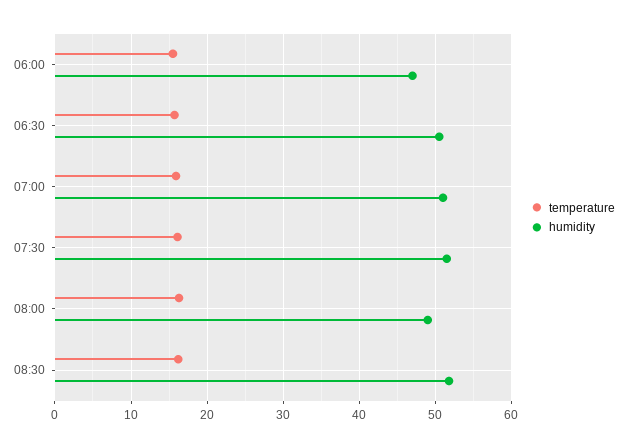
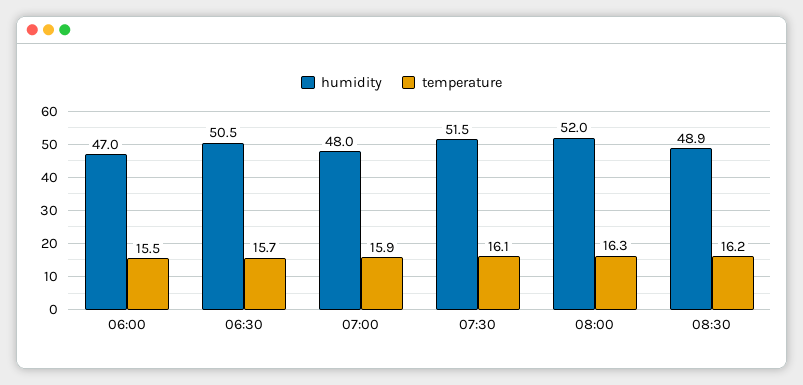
  {
    "temperature": {
      "06:00": 15.5,
      "06:30": 15.7,
      "07:00": 15.9,
      "07:30": 16.1,
      "08:00": 16.3,
      "08:30": 16.2
    },
    "humidity": {
      "06:00": 47,
      "06:30": 50.5,
-     "07:00": 51,
+     "07:00": 48,
      "07:30": 51.5,
-     "08:00": 49,
+     "08:00": 52,
-     "08:30": 52
+     "08:30": 48.9
    }
  }

